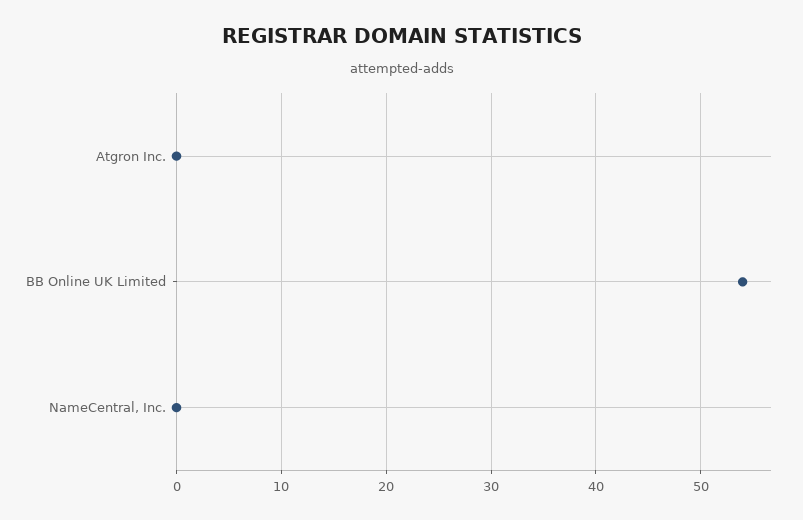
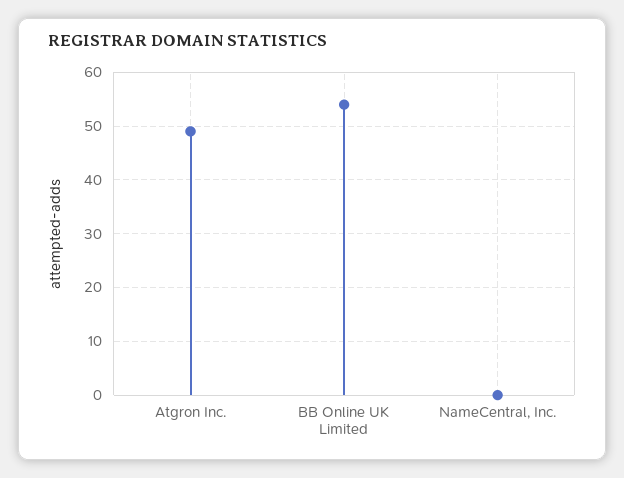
  {
-   "Atgron Inc.": 0,
+   "Atgron Inc.": 50,
    "BB Online UK Limited": 54,
    "NameCentral, Inc.": 0
  }

